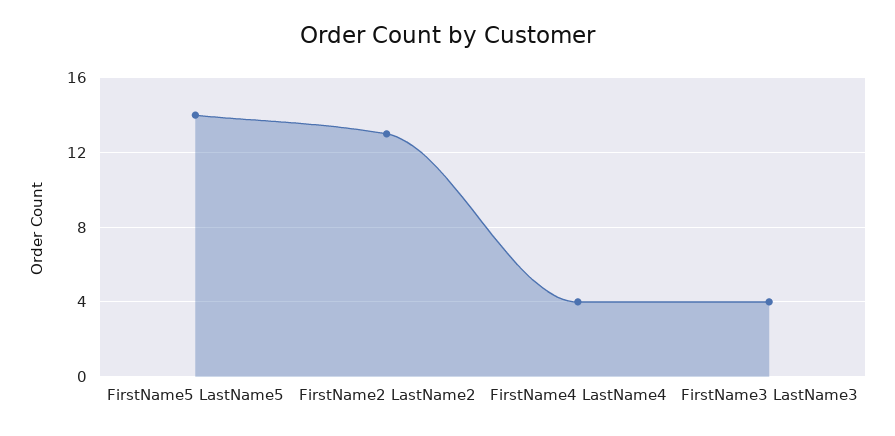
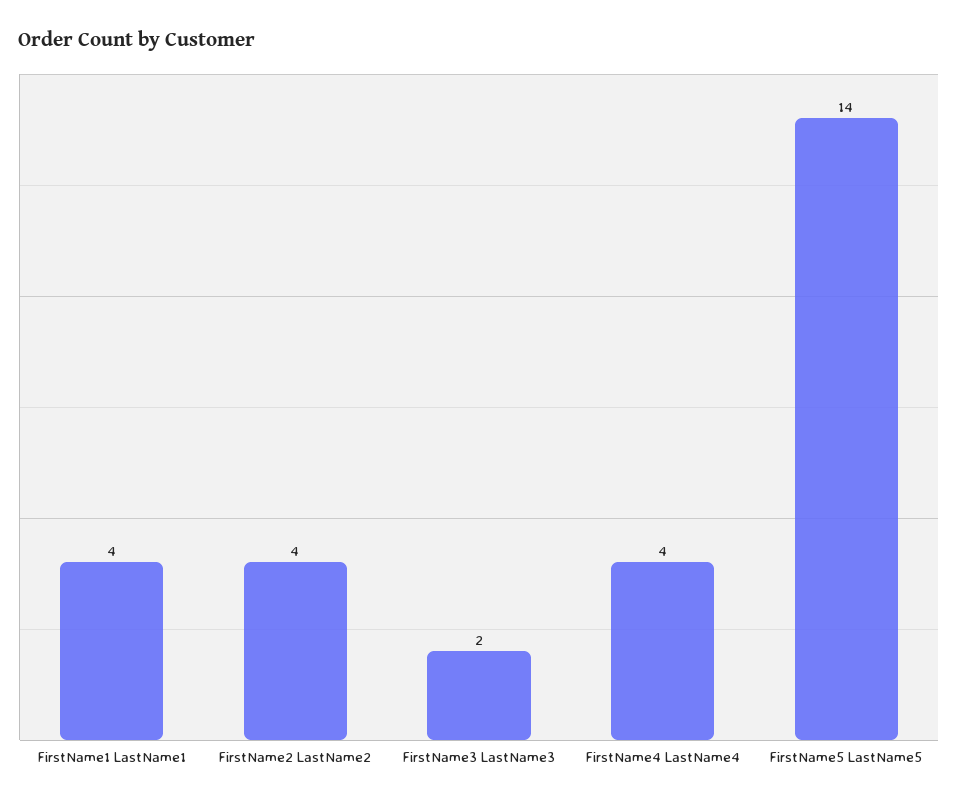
  {
    "FirstName5 LastName5": 14,
-   "FirstName2 LastName2": 13,
+   "FirstName2 LastName2": 4,
    "FirstName4 LastName4": 4,
-   "FirstName3 LastName3": 4
+   "FirstName3 LastName3": 2,
+   "FirstName1 LastName1": 4
  }

